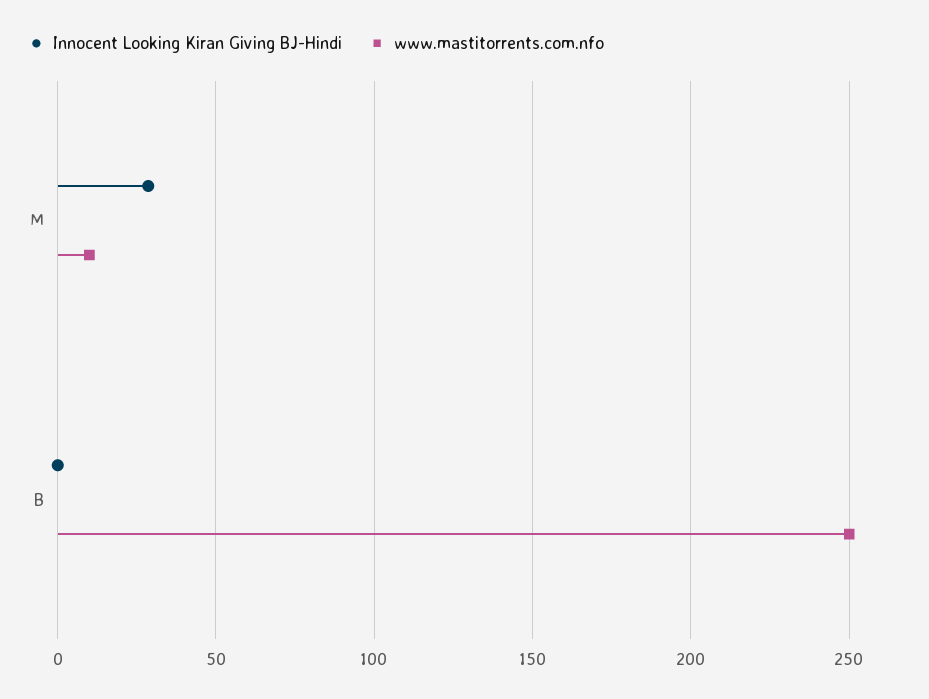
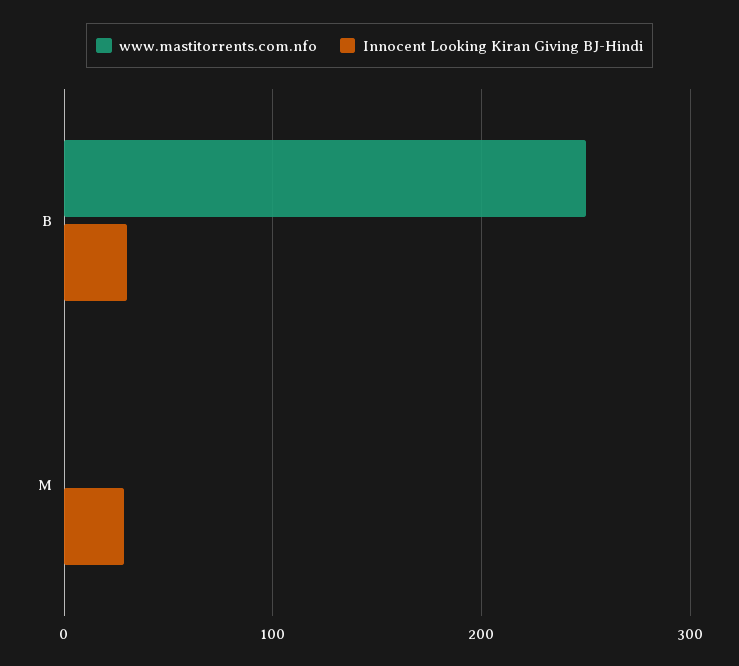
  {
    "Innocent Looking Kiran Giving BJ-Hindi": {
      "M": 30,
-     "B": 0
+     "B": 30
    },
    "www.mastitorrents.com.nfo": {
-     "M": 10,
+     "M": 0,
      "B": 250
    }
  }

